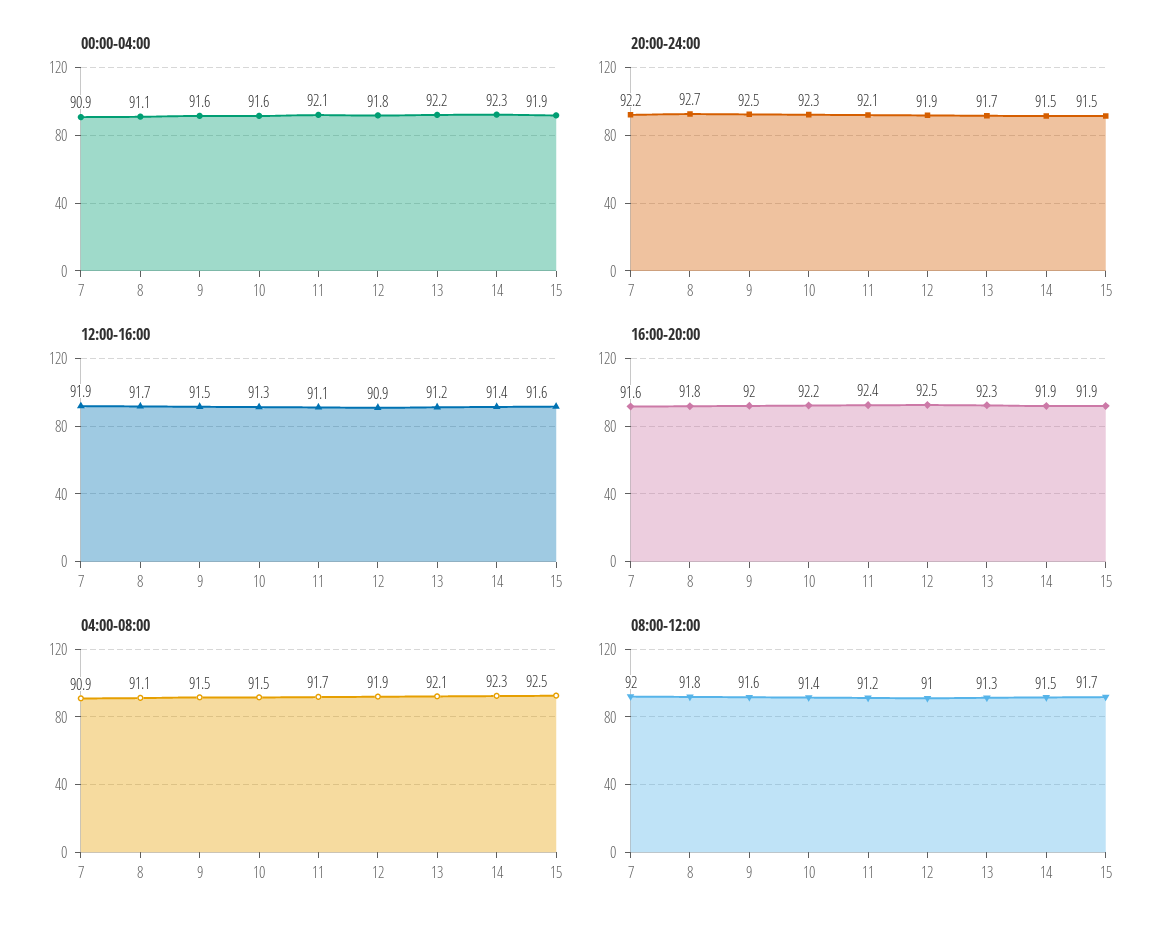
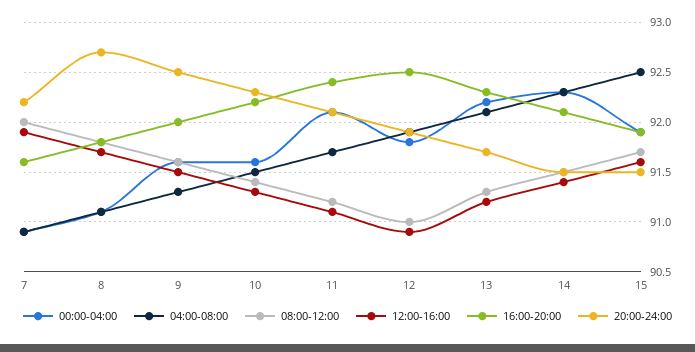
  {
    "00:00-04:00": {
      "7": 90.9,
      "8": 91.1,
      "9": 91.6,
      "10": 91.6,
      "11": 92.1,
      "12": 91.8,
      "13": 92.2,
      "14": 92.3,
      "15": 91.9
    },
    "20:00-24:00": {
      "7": 92.2,
      "8": 92.7,
      "9": 92.5,
      "10": 92.3,
      "11": 92.1,
      "12": 91.9,
      "13": 91.7,
      "14": 91.5,
      "15": 91.5
    },
    "12:00-16:00": {
      "7": 91.9,
      "8": 91.7,
      "9": 91.5,
      "10": 91.3,
      "11": 91.1,
      "12": 90.9,
      "13": 91.2,
      "14": 91.4,
      "15": 91.6
    },
    "16:00-20:00": {
      "7": 91.6,
      "8": 91.8,
      "9": 92,
      "10": 92.2,
      "11": 92.4,
      "12": 92.5,
      "13": 92.3,
-     "14": 91.9,
+     "14": 92.1,
      "15": 91.9
    },
    "04:00-08:00": {
      "7": 90.9,
      "8": 91.1,
-     "9": 91.5,
+     "9": 91.3,
      "10": 91.5,
      "11": 91.7,
      "12": 91.9,
      "13": 92.1,
      "14": 92.3,
      "15": 92.5
    },
    "08:00-12:00": {
      "7": 92,
      "8": 91.8,
      "9": 91.6,
      "10": 91.4,
      "11": 91.2,
      "12": 91,
      "13": 91.3,
      "14": 91.5,
      "15": 91.7
    }
  }

